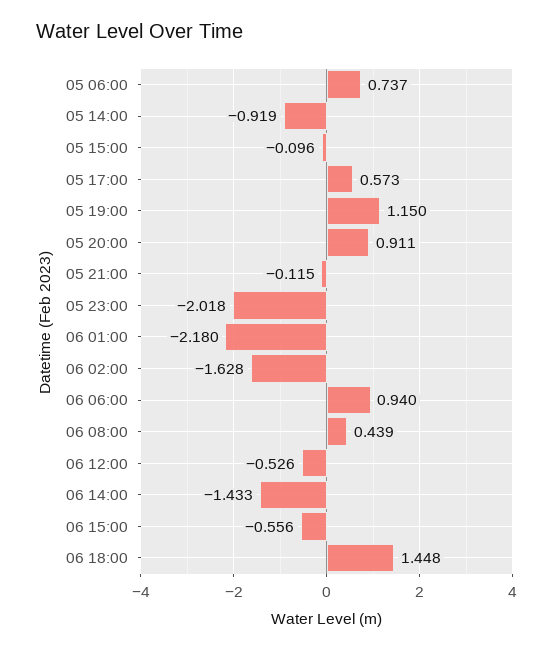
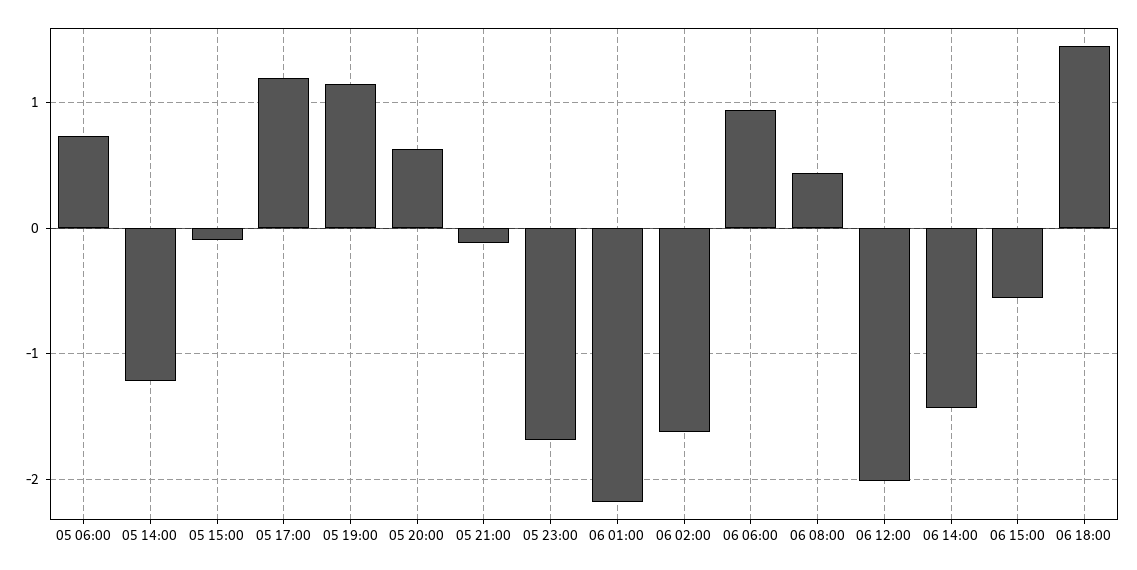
  {
    "05 06:00": 0.737,
-   "05 14:00": -0.919,
+   "05 14:00": -1.2,
    "05 15:00": -0.096,
-   "05 17:00": 0.573,
+   "05 17:00": 1.2,
    "05 19:00": 1.15,
-   "05 20:00": 0.911,
+   "05 20:00": 0.6,
    "05 21:00": -0.115,
-   "05 23:00": -2.018,
+   "05 23:00": -1.7,
    "06 01:00": -2.18,
    "06 02:00": -1.628,
    "06 06:00": 0.94,
    "06 08:00": 0.439,
-   "06 12:00": -0.526,
+   "06 12:00": -2,
    "06 14:00": -1.433,
    "06 15:00": -0.556,
    "06 18:00": 1.448
  }

